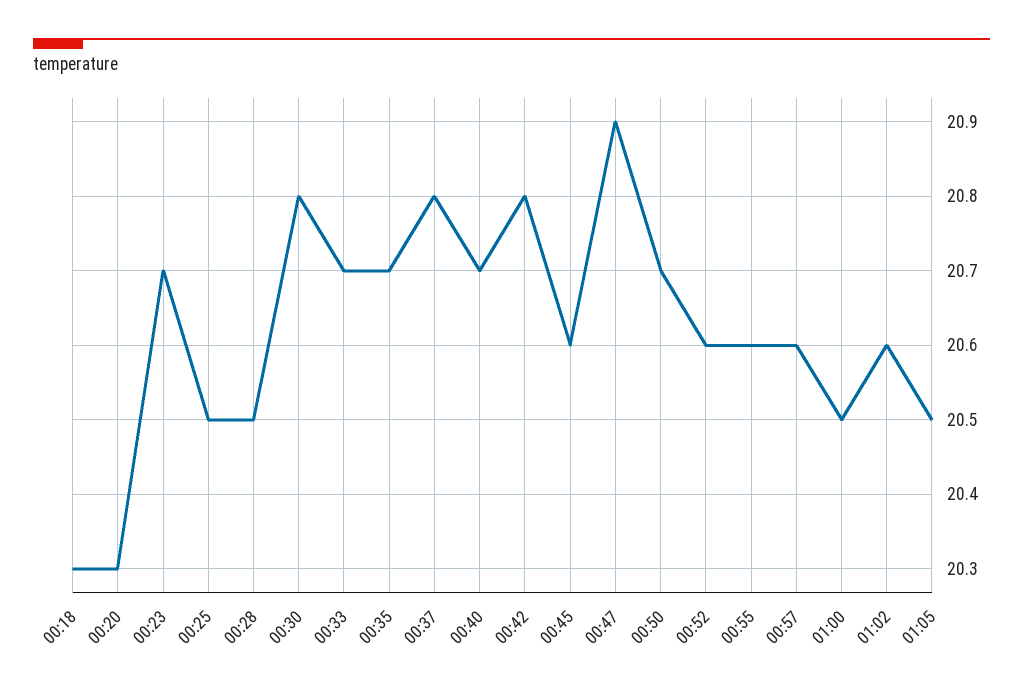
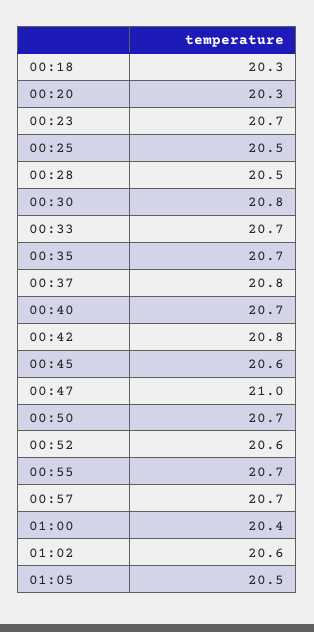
  {
    "00:18": 20.3,
    "00:20": 20.3,
    "00:23": 20.7,
    "00:25": 20.5,
    "00:28": 20.5,
    "00:30": 20.8,
    "00:33": 20.7,
    "00:35": 20.7,
    "00:37": 20.8,
    "00:40": 20.7,
    "00:42": 20.8,
    "00:45": 20.6,
-   "00:47": 20.9,
+   "00:47": 21,
    "00:50": 20.7,
    "00:52": 20.6,
-   "00:55": 20.6,
+   "00:55": 20.7,
-   "00:57": 20.6,
+   "00:57": 20.7,
-   "01:00": 20.5,
+   "01:00": 20.4,
    "01:02": 20.6,
    "01:05": 20.5
  }

